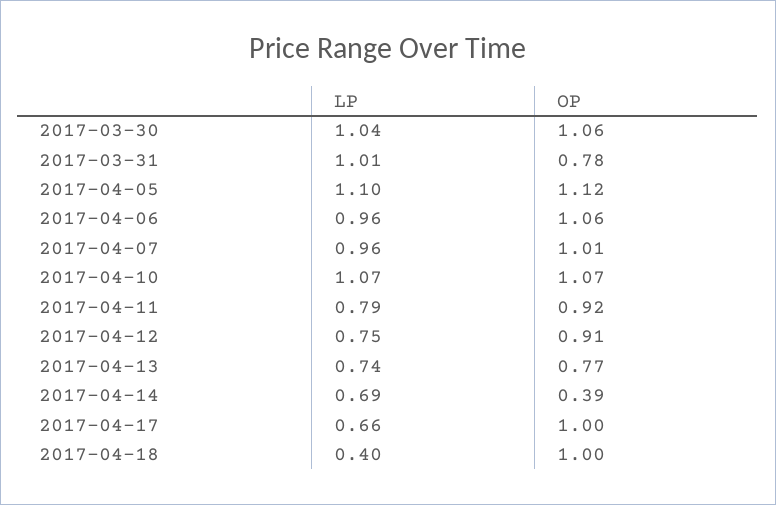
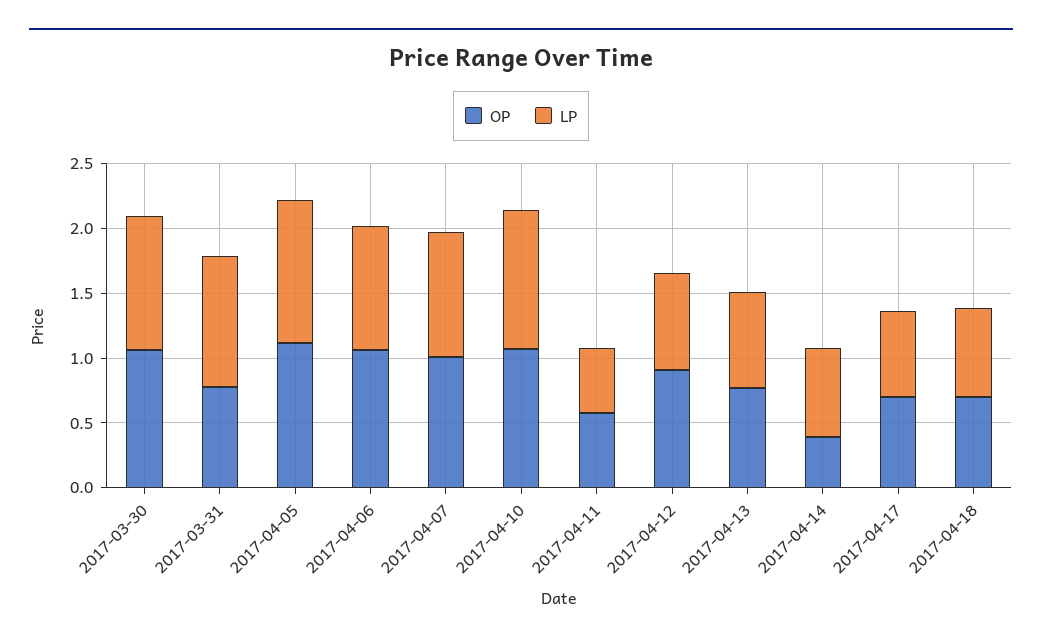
  {
    "LP": {
      "2017-03-30": 1.04,
      "2017-03-31": 1.01,
      "2017-04-05": 1.1,
      "2017-04-06": 0.96,
      "2017-04-07": 0.96,
      "2017-04-10": 1.07,
-     "2017-04-11": 0.79,
+     "2017-04-11": 0.5,
      "2017-04-12": 0.75,
      "2017-04-13": 0.74,
      "2017-04-14": 0.69,
      "2017-04-17": 0.66,
-     "2017-04-18": 0.4
+     "2017-04-18": 0.7
    },
    "OP": {
      "2017-03-30": 1.06,
      "2017-03-31": 0.78,
      "2017-04-05": 1.12,
      "2017-04-06": 1.06,
      "2017-04-07": 1.01,
      "2017-04-10": 1.07,
-     "2017-04-11": 0.92,
+     "2017-04-11": 0.6,
      "2017-04-12": 0.91,
      "2017-04-13": 0.77,
      "2017-04-14": 0.39,
-     "2017-04-17": 1,
+     "2017-04-17": 0.7,
-     "2017-04-18": 1
+     "2017-04-18": 0.7
    }
  }

